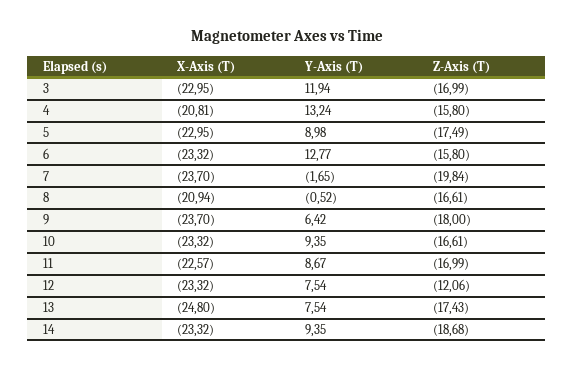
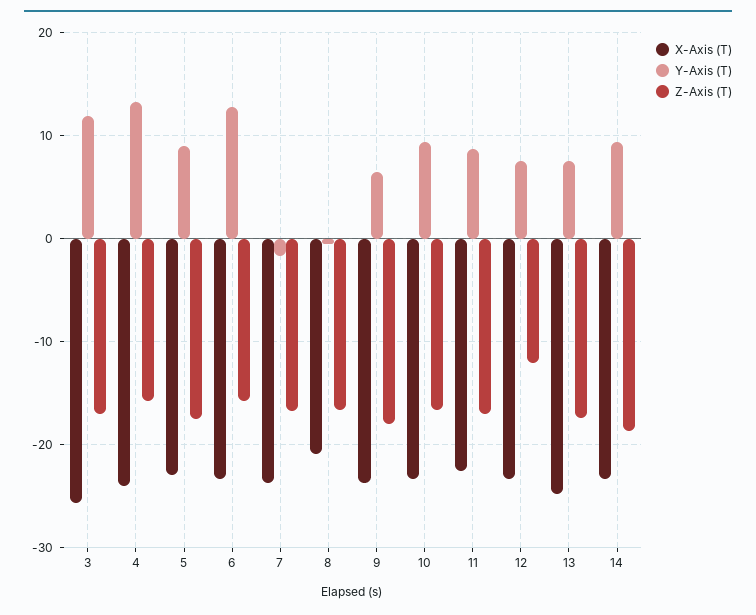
  {
    "X-Axis (T)": {
-     "3": -22.95,
+     "3": -26,
-     "4": -20.81,
+     "4": -24,
      "5": -22.95,
      "6": -23.32,
      "7": -23.7,
      "8": -20.94,
      "9": -23.7,
      "10": -23.32,
      "11": -22.57,
      "12": -23.32,
      "13": -24.8,
      "14": -23.32
    },
    "Y-Axis (T)": {
      "3": 11.94,
      "4": 13.24,
      "5": 8.98,
      "6": 12.77,
      "7": -1.65,
      "8": -0.52,
      "9": 6.42,
      "10": 9.35,
      "11": 8.67,
      "12": 7.54,
      "13": 7.54,
      "14": 9.35
    },
    "Z-Axis (T)": {
      "3": -16.99,
      "4": -15.8,
      "5": -17.49,
      "6": -15.8,
-     "7": -19.84,
+     "7": -17,
      "8": -16.61,
      "9": -18,
      "10": -16.61,
      "11": -16.99,
      "12": -12.06,
      "13": -17.43,
      "14": -18.68
    }
  }

